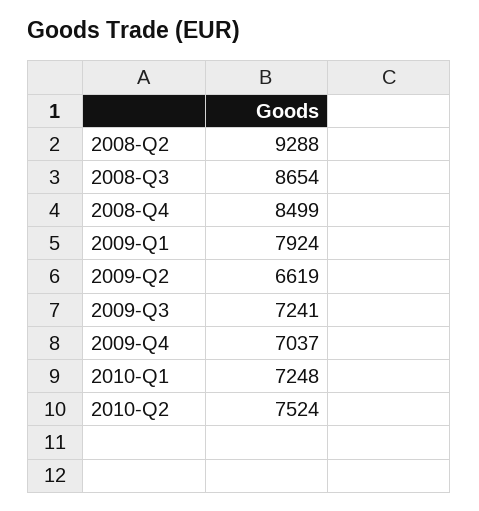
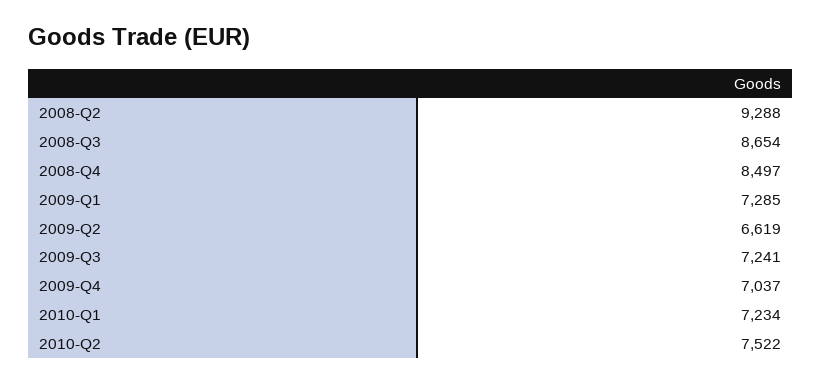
  {
    "2008-Q2": 9288,
    "2008-Q3": 8654,
-   "2008-Q4": 8499,
+   "2008-Q4": 8497,
-   "2009-Q1": 7924,
+   "2009-Q1": 7285,
    "2009-Q2": 6619,
    "2009-Q3": 7241,
    "2009-Q4": 7037,
-   "2010-Q1": 7248,
+   "2010-Q1": 7234,
-   "2010-Q2": 7524
+   "2010-Q2": 7522
  }

